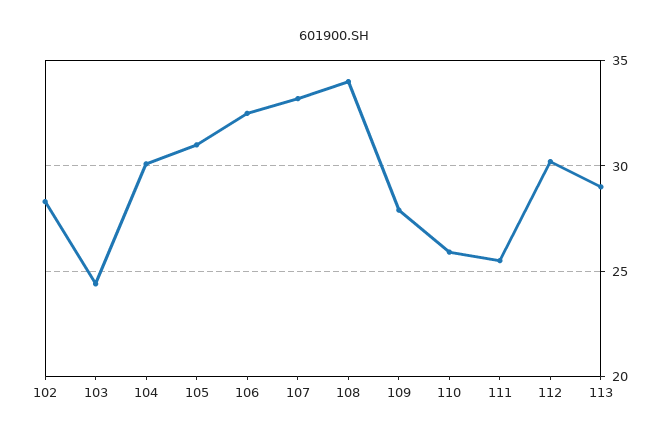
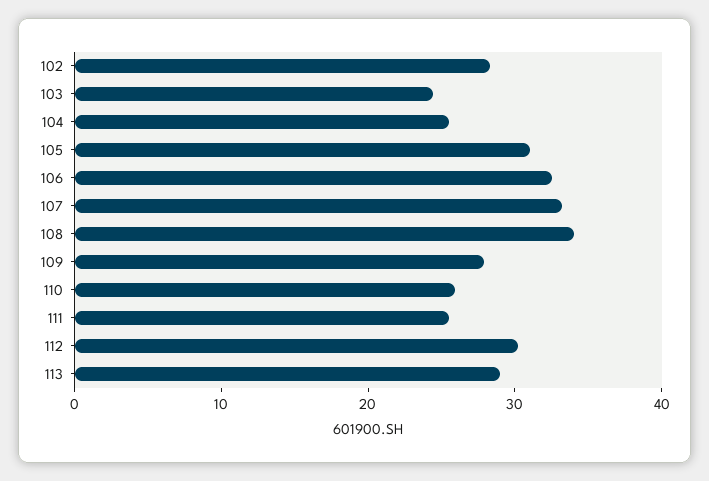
  {
    "102": 28.5,
    "103": 24.5,
-   "104": 30,
+   "104": 26,
    "105": 31,
    "106": 32.5,
    "107": 33,
    "108": 34,
    "109": 28,
    "110": 26,
    "111": 25.5,
    "112": 30,
    "113": 29
  }

